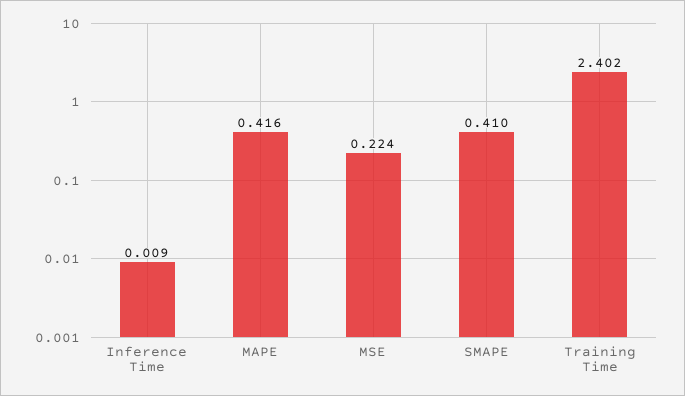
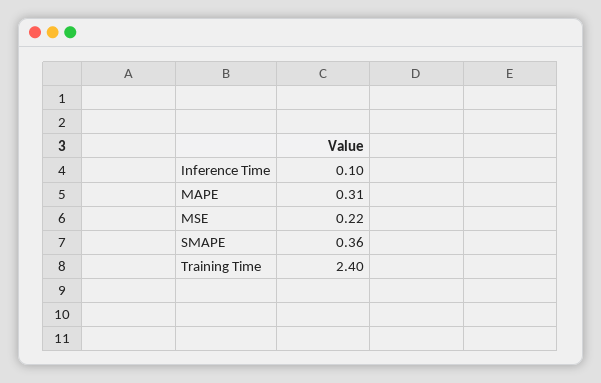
  {
-   "Inference Time": 0.009,
+   "Inference Time": 0.1,
-   "MAPE": 0.416,
+   "MAPE": 0.31,
    "MSE": 0.224,
-   "SMAPE": 0.41,
+   "SMAPE": 0.36,
    "Training Time": 2.402
  }

